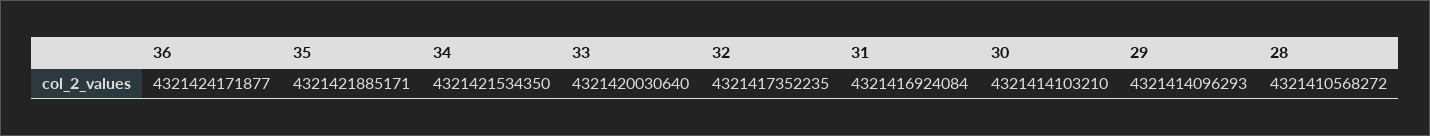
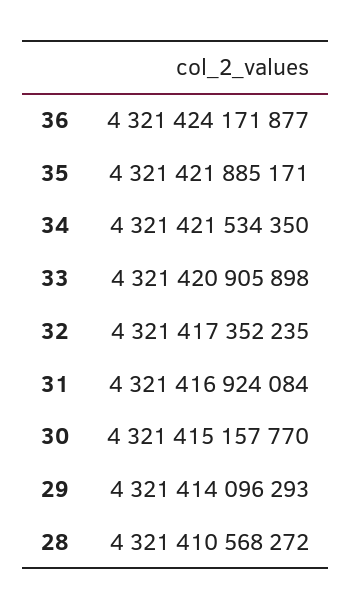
  {
    "36": 4321424171877,
    "35": 4321421885171,
    "34": 4321421534350,
-   "33": 4321420030640,
+   "33": 4321420905898,
    "32": 4321417352235,
    "31": 4321416924084,
-   "30": 4321414103210,
+   "30": 4321415157770,
    "29": 4321414096293,
    "28": 4321410568272
  }

